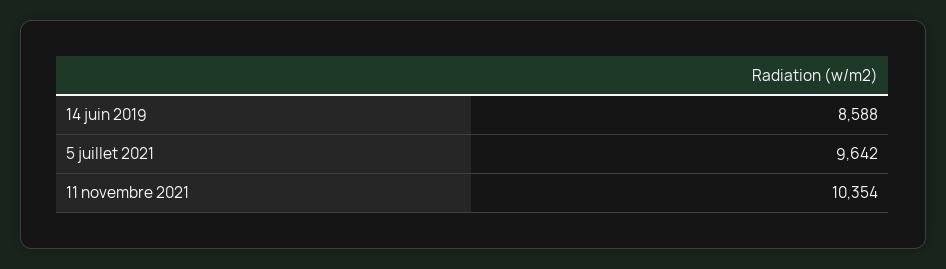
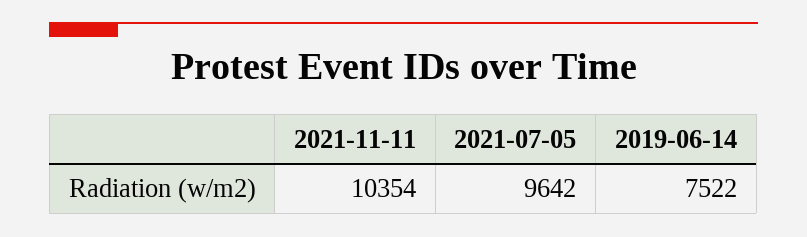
  {
-   "14 juin 2019": 8588,
+   "14 juin 2019": 7522,
    "5 juillet 2021": 9642,
    "11 novembre 2021": 10354
  }

